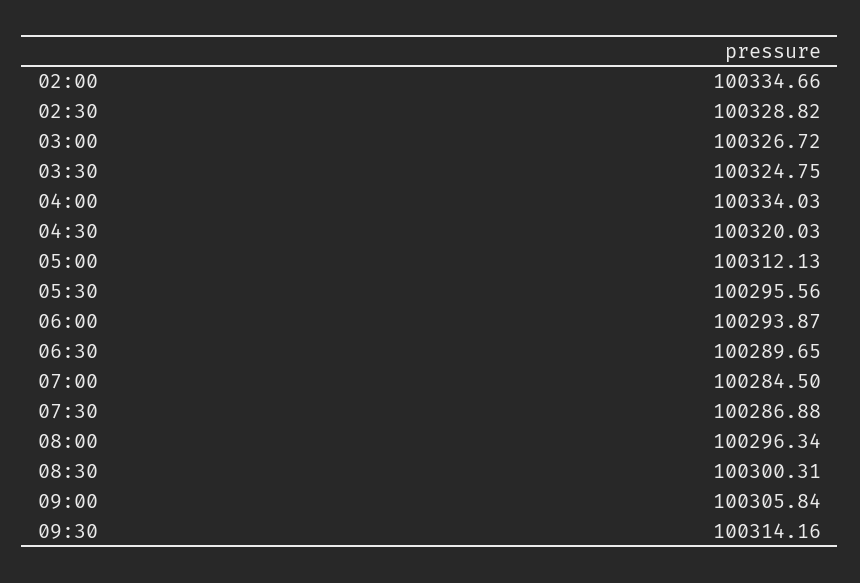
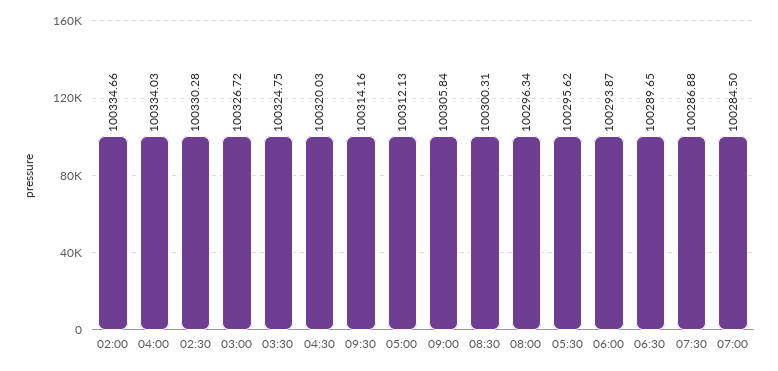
  {
    "02:00": 100334.66,
-   "02:30": 100328.82,
+   "02:30": 100330.28,
    "03:00": 100326.72,
    "03:30": 100324.75,
    "04:00": 100334.03,
    "04:30": 100320.03,
    "05:00": 100312.13,
-   "05:30": 100295.56,
+   "05:30": 100295.62,
    "06:00": 100293.87,
    "06:30": 100289.65,
    "07:00": 100284.5,
    "07:30": 100286.88,
    "08:00": 100296.34,
    "08:30": 100300.31,
    "09:00": 100305.84,
    "09:30": 100314.16
  }

